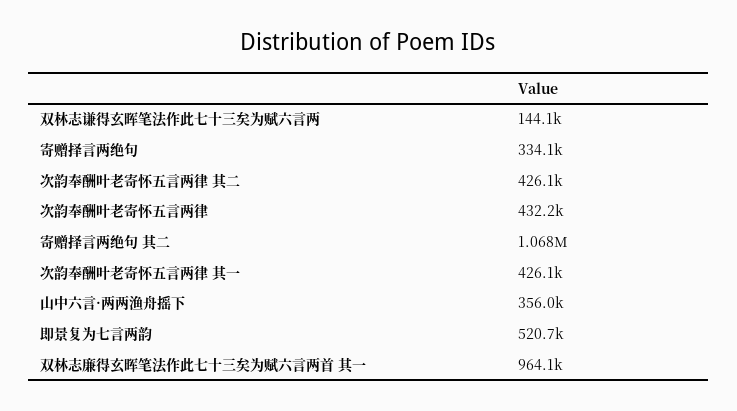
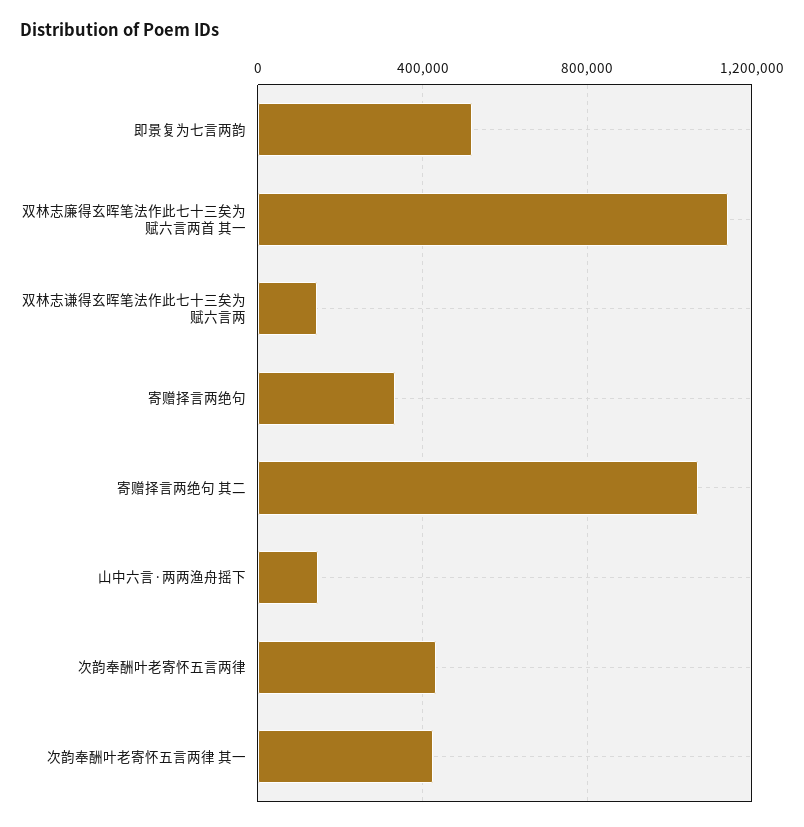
  {
    "双林志谦得玄晖笔法作此七十三矣为赋六言两": 144100,
    "寄赠择言两绝句": 334100,
-   "次韵奉酬叶老寄怀五言两律 其二": 426100,
    "次韵奉酬叶老寄怀五言两律": 432200,
    "寄赠择言两绝句 其二": 1068000,
    "次韵奉酬叶老寄怀五言两律 其一": 426100,
-   "山中六言·两两渔舟摇下": 356000,
+   "山中六言·两两渔舟摇下": 150000,
    "即景复为七言两韵": 520700,
-   "双林志廉得玄晖笔法作此七十三矣为赋六言两首 其一": 964100
+   "双林志廉得玄晖笔法作此七十三矣为赋六言两首 其一": 1150000
  }

